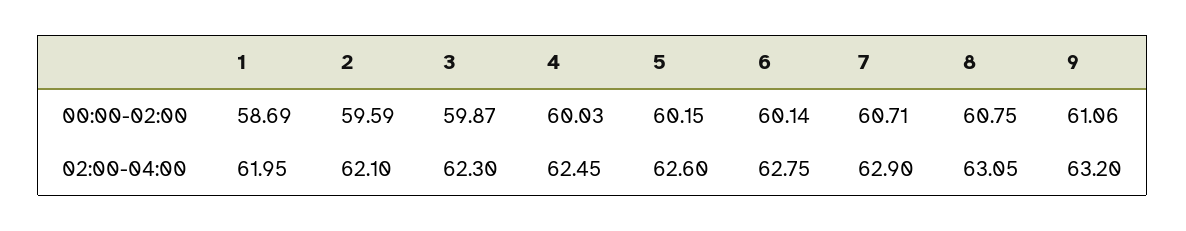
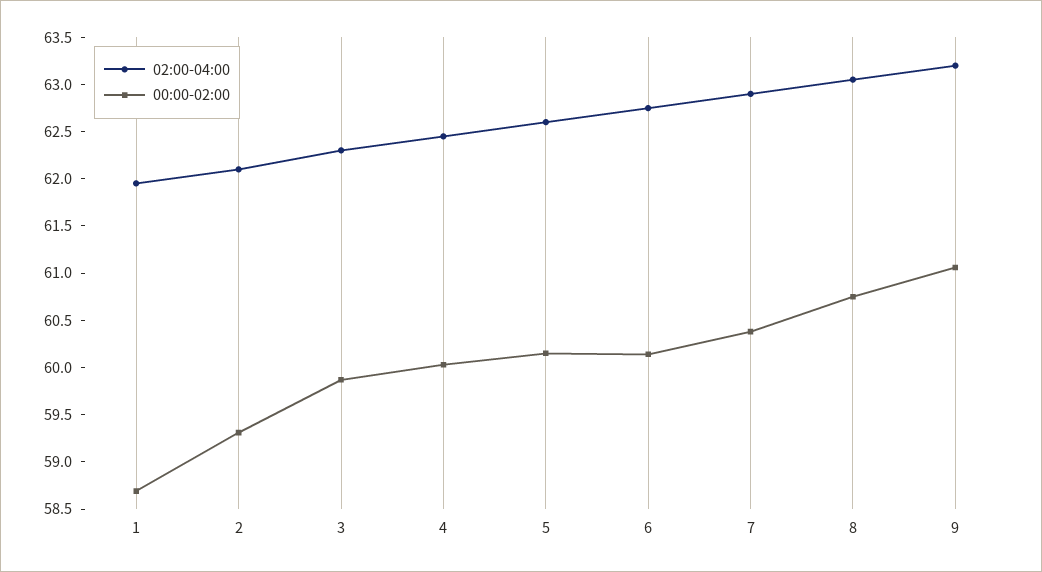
  {
    "00:00-02:00": {
      "1": 58.69,
-     "2": 59.59,
+     "2": 59.3,
      "3": 59.87,
      "4": 60.03,
      "5": 60.15,
      "6": 60.14,
-     "7": 60.71,
+     "7": 60.4,
      "8": 60.75,
      "9": 61.06
    },
    "02:00-04:00": {
      "1": 61.95,
      "2": 62.1,
      "3": 62.3,
      "4": 62.45,
      "5": 62.6,
      "6": 62.75,
      "7": 62.9,
      "8": 63.05,
      "9": 63.2
    }
  }

